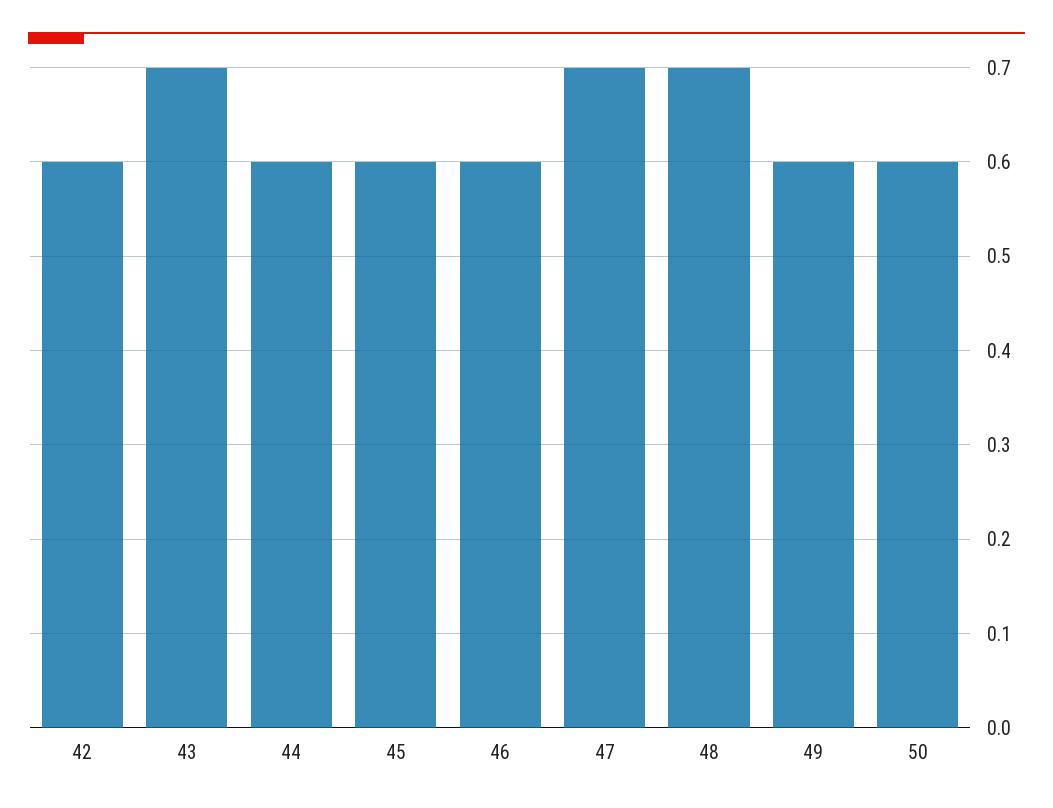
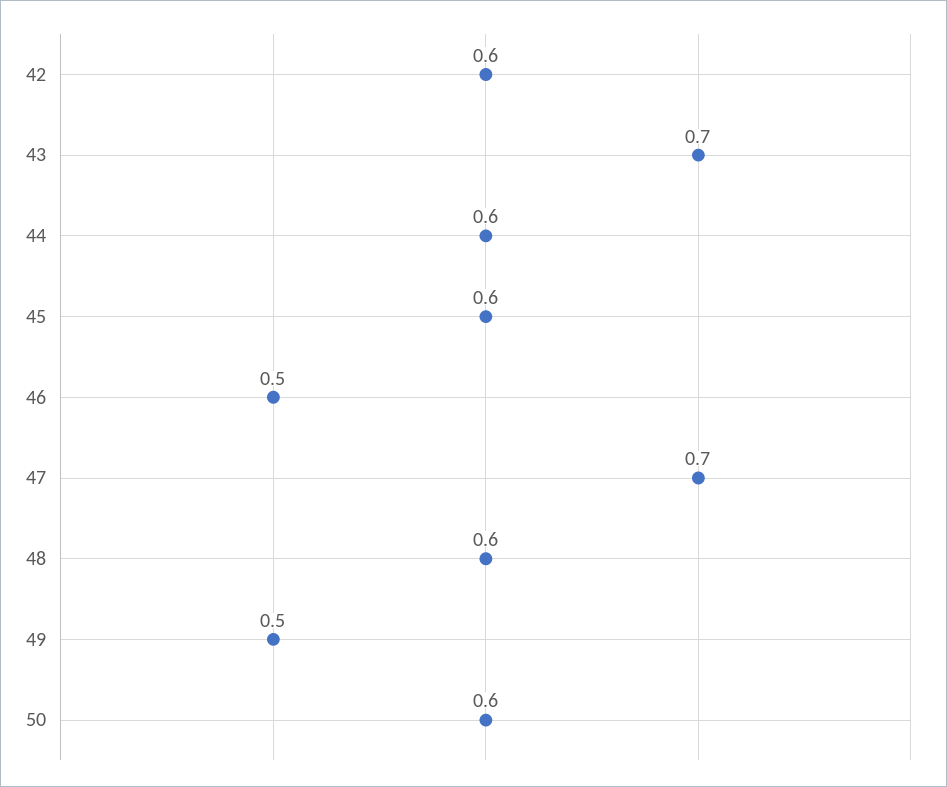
  {
    "42": 0.6,
    "43": 0.7,
    "44": 0.6,
    "45": 0.6,
-   "46": 0.6,
+   "46": 0.5,
    "47": 0.7,
-   "48": 0.7,
+   "48": 0.6,
-   "49": 0.6,
+   "49": 0.5,
    "50": 0.6
  }

